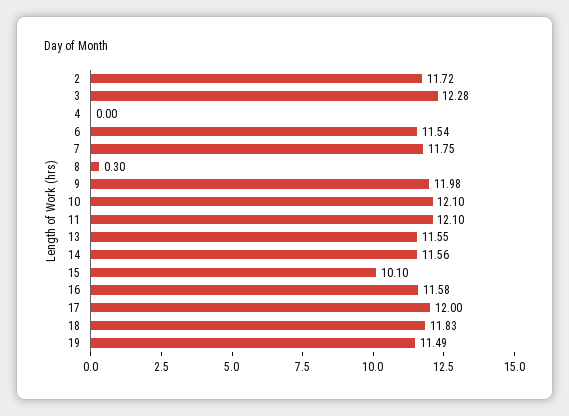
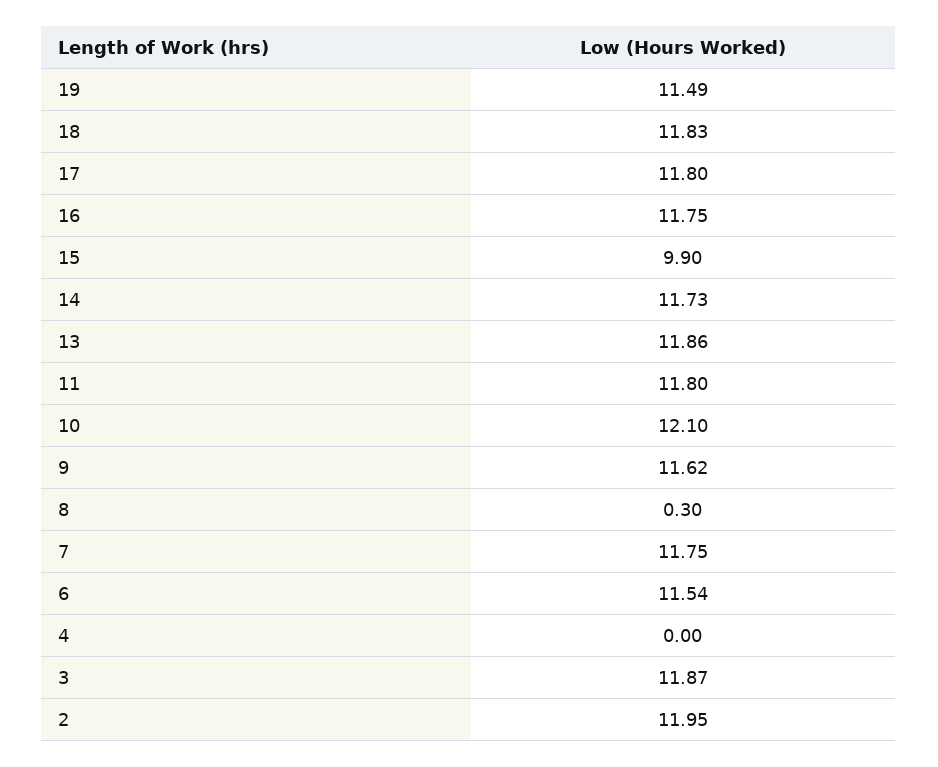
  {
-   "2": 11.72,
+   "2": 11.95,
-   "3": 12.28,
+   "3": 11.87,
    "4": 0,
    "6": 11.54,
    "7": 11.75,
    "8": 0.3,
-   "9": 11.98,
+   "9": 11.62,
    "10": 12.1,
-   "11": 12.1,
+   "11": 11.8,
-   "13": 11.55,
+   "13": 11.86,
-   "14": 11.56,
+   "14": 11.73,
-   "15": 10.1,
+   "15": 9.9,
-   "16": 11.58,
+   "16": 11.75,
-   "17": 12,
+   "17": 11.8,
    "18": 11.83,
    "19": 11.49
  }

